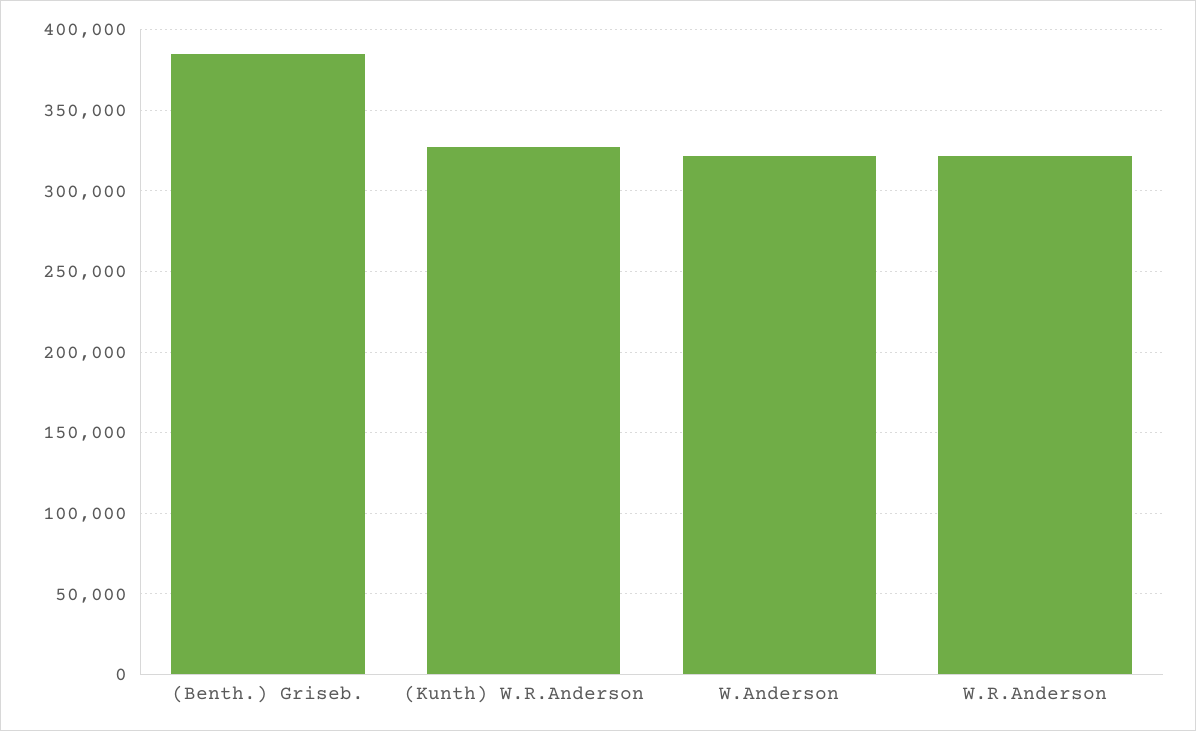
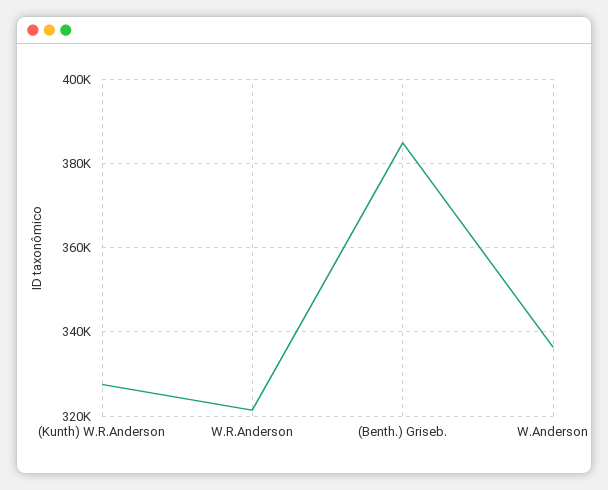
  {
    "(Benth.) Griseb.": 384000,
    "(Kunth) W.R.Anderson": 328000,
-   "W.Anderson": 320000,
+   "W.Anderson": 336000,
    "W.R.Anderson": 322000
  }

